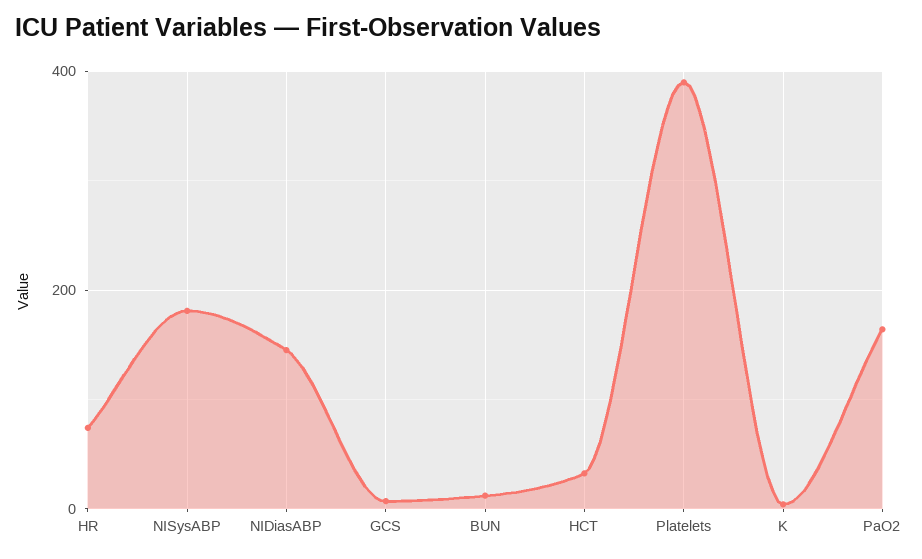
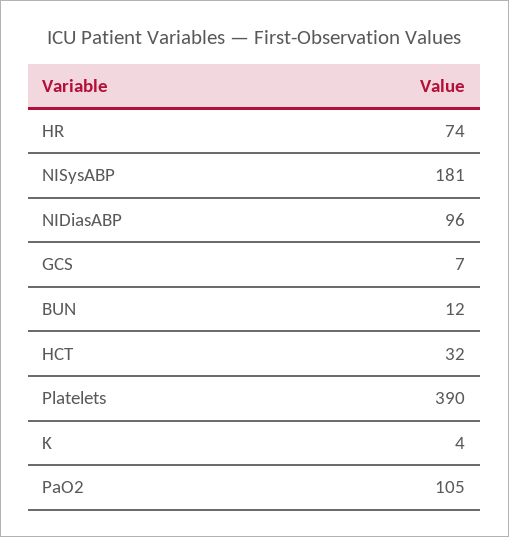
  {
    "HR": 74,
    "NISysABP": 181,
-   "NIDiasABP": 140,
+   "NIDiasABP": 96,
    "GCS": 7,
    "BUN": 12,
    "HCT": 32,
    "Platelets": 390,
    "K": 4,
-   "PaO2": 160
+   "PaO2": 105
  }

